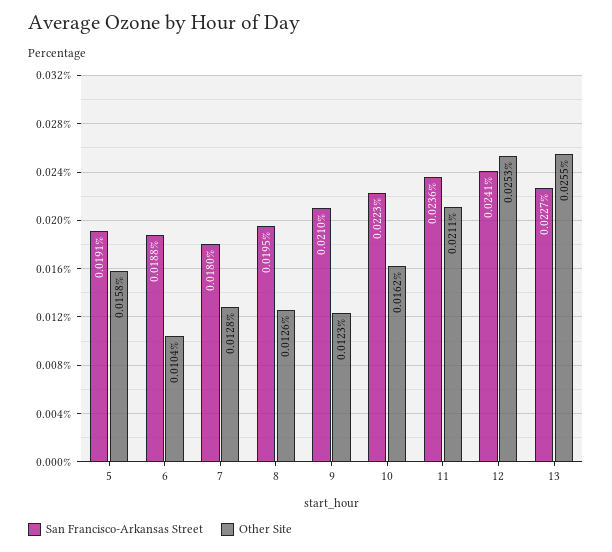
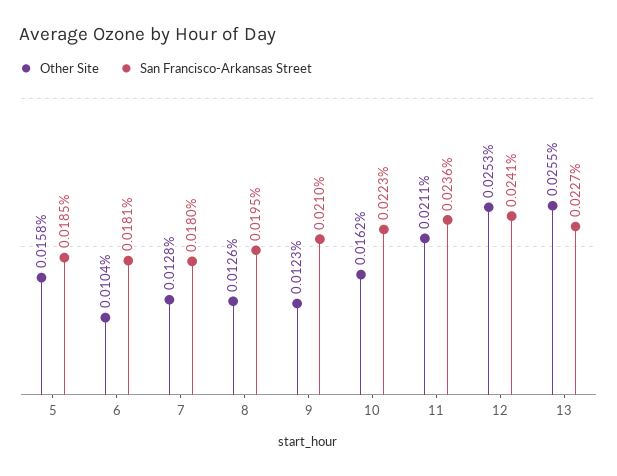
  {
    "San Francisco-Arkansas Street": {
-     "5": 0.0191,
+     "5": 0.0185,
-     "6": 0.0188,
+     "6": 0.0181,
      "7": 0.018,
      "8": 0.0195,
      "9": 0.021,
      "10": 0.0223,
      "11": 0.0236,
      "12": 0.0241,
      "13": 0.0227
    },
    "Other Site": {
      "5": 0.0158,
      "6": 0.0104,
      "7": 0.0128,
      "8": 0.0126,
      "9": 0.0123,
      "10": 0.0162,
      "11": 0.0211,
      "12": 0.0253,
      "13": 0.0255
    }
  }

